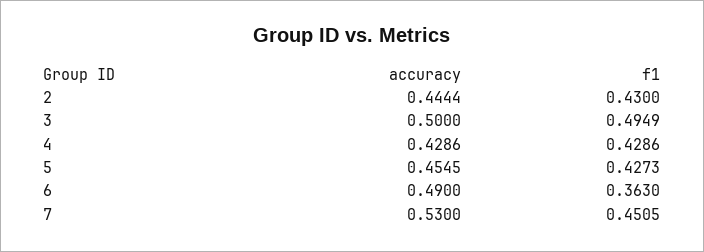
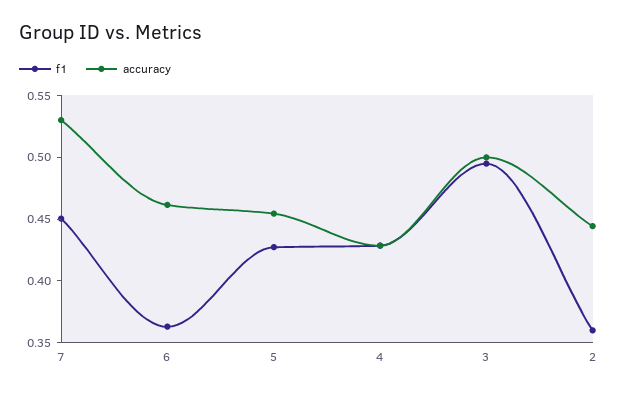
  {
    "accuracy": {
      "2": 0.4444,
      "3": 0.5,
      "4": 0.4286,
      "5": 0.4545,
-     "6": 0.49,
+     "6": 0.46,
      "7": 0.53
    },
    "f1": {
-     "2": 0.43,
+     "2": 0.36,
      "3": 0.4949,
      "4": 0.4286,
      "5": 0.4273,
      "6": 0.363,
      "7": 0.4505
    }
  }

